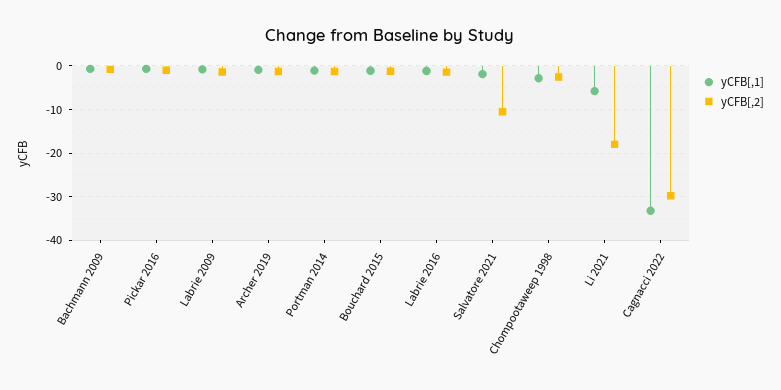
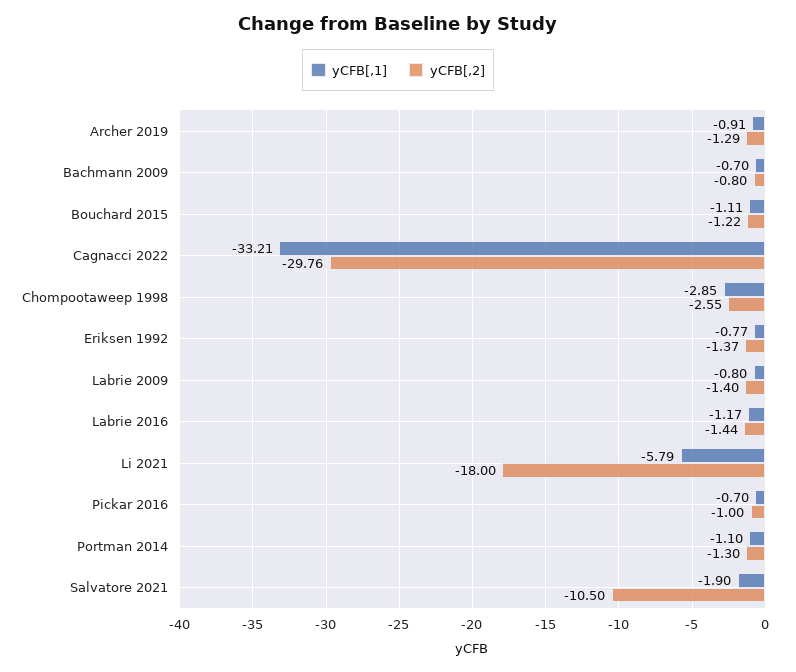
  {
    "yCFB[,1]": {
      "Bachmann 2009": -0.7,
      "Pickar 2016": -0.7,
      "Labrie 2009": -0.8,
      "Archer 2019": -0.91,
      "Portman 2014": -1.1,
      "Bouchard 2015": -1.11,
      "Labrie 2016": -1.17,
      "Salvatore 2021": -1.9,
      "Chompootaweep 1998": -2.85,
      "Li 2021": -5.79,
-     "Cagnacci 2022": -33.21
+     "Cagnacci 2022": -33.21,
+     "Eriksen 1992": -0.77
    },
    "yCFB[,2]": {
      "Bachmann 2009": -0.8,
      "Pickar 2016": -1,
      "Labrie 2009": -1.4,
      "Archer 2019": -1.29,
      "Portman 2014": -1.3,
      "Bouchard 2015": -1.22,
      "Labrie 2016": -1.44,
      "Salvatore 2021": -10.5,
      "Chompootaweep 1998": -2.55,
      "Li 2021": -18,
-     "Cagnacci 2022": -29.76
+     "Cagnacci 2022": -29.76,
+     "Eriksen 1992": -1.37
    }
  }

